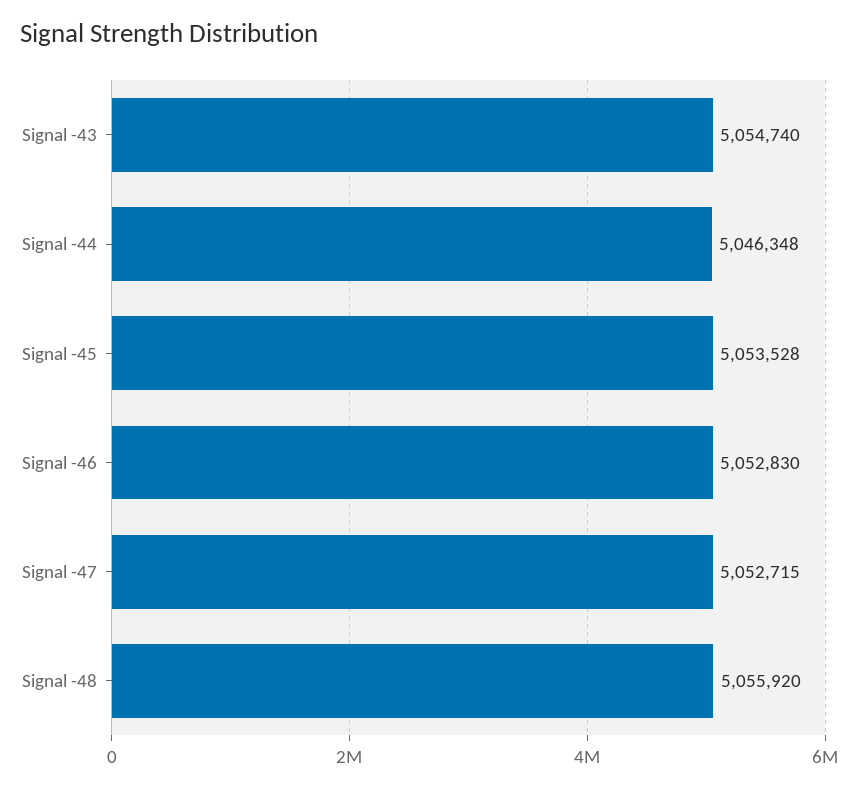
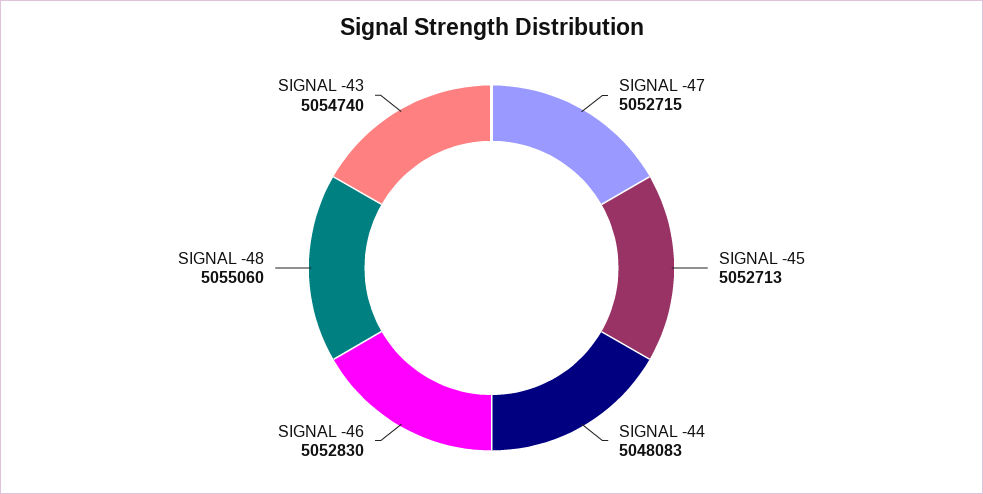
  {
    "Signal -43": 5054740,
-   "Signal -44": 5046348,
+   "Signal -44": 5048083,
-   "Signal -45": 5053528,
+   "Signal -45": 5052713,
    "Signal -46": 5052830,
    "Signal -47": 5052715,
-   "Signal -48": 5055920
+   "Signal -48": 5055060
  }

